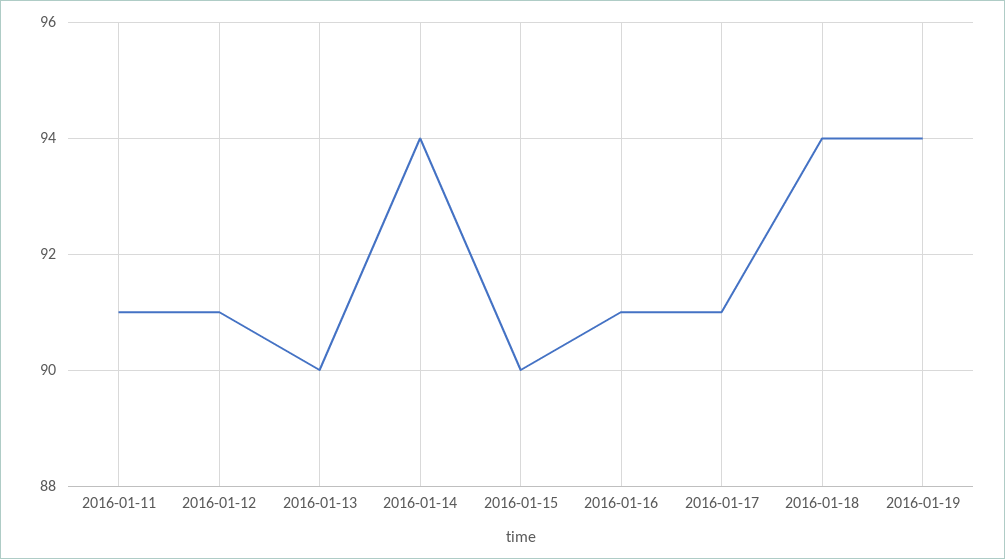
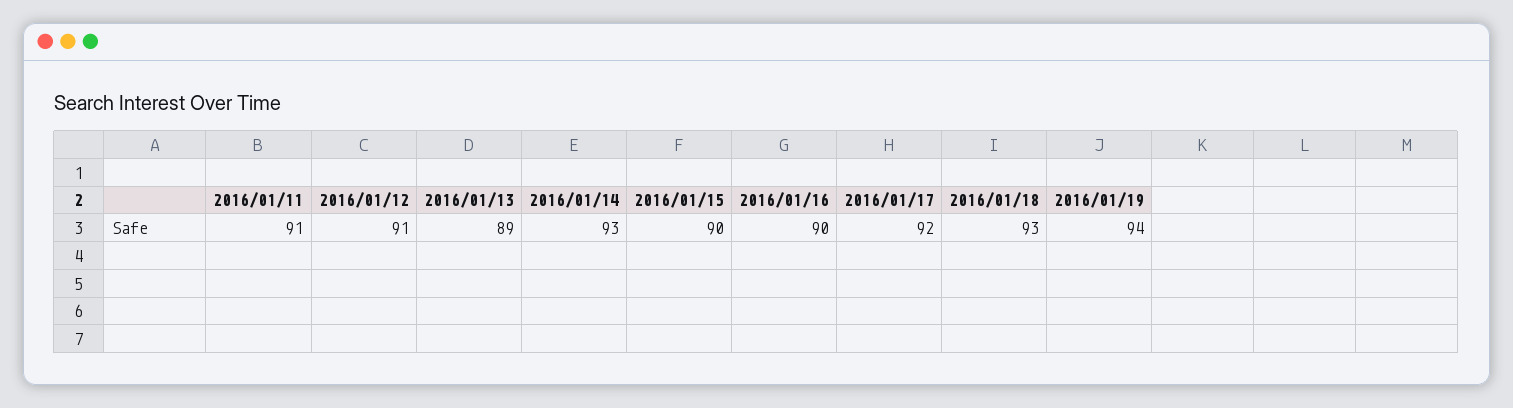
  {
    "2016-01-11": 91,
    "2016-01-12": 91,
-   "2016-01-13": 90,
+   "2016-01-13": 89,
-   "2016-01-14": 94,
+   "2016-01-14": 93,
    "2016-01-15": 90,
-   "2016-01-16": 91,
+   "2016-01-16": 90,
-   "2016-01-17": 91,
+   "2016-01-17": 92,
-   "2016-01-18": 94,
+   "2016-01-18": 93,
    "2016-01-19": 94
  }

